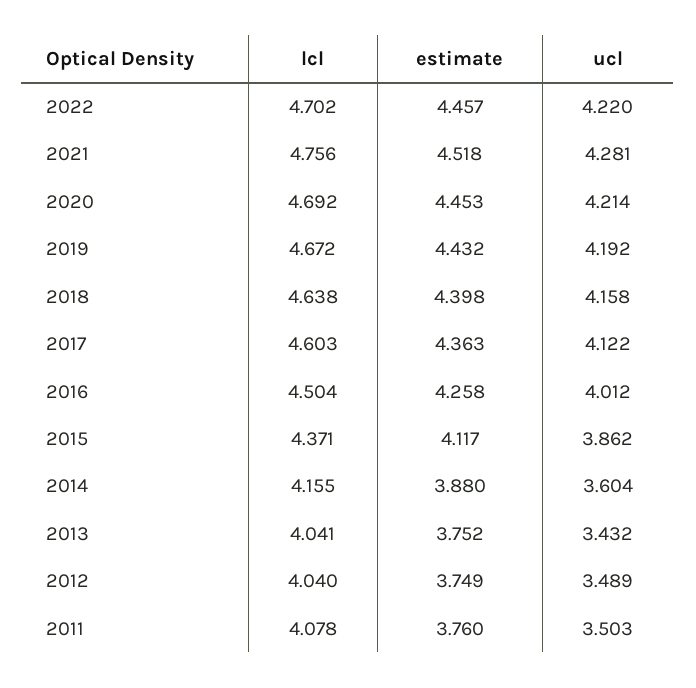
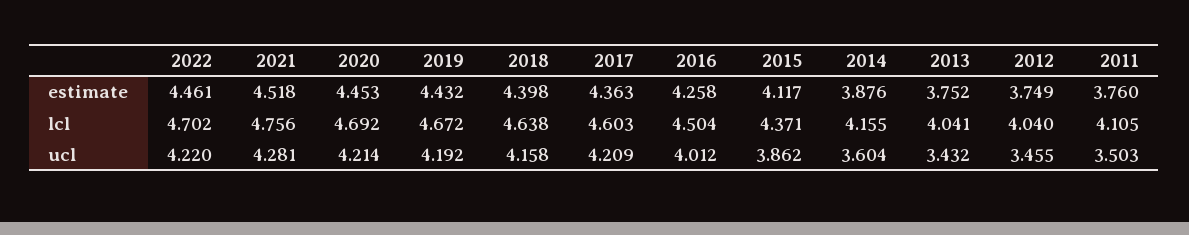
  {
    "lcl": {
      "2022": 4.702,
      "2021": 4.756,
      "2020": 4.692,
      "2019": 4.672,
      "2018": 4.638,
      "2017": 4.603,
      "2016": 4.504,
      "2015": 4.371,
      "2014": 4.155,
      "2013": 4.041,
      "2012": 4.04,
-     "2011": 4.078
+     "2011": 4.105
    },
    "estimate": {
-     "2022": 4.457,
+     "2022": 4.461,
      "2021": 4.518,
      "2020": 4.453,
      "2019": 4.432,
      "2018": 4.398,
      "2017": 4.363,
      "2016": 4.258,
      "2015": 4.117,
-     "2014": 3.88,
+     "2014": 3.876,
      "2013": 3.752,
      "2012": 3.749,
      "2011": 3.76
    },
    "ucl": {
      "2022": 4.22,
      "2021": 4.281,
      "2020": 4.214,
      "2019": 4.192,
      "2018": 4.158,
-     "2017": 4.122,
+     "2017": 4.209,
      "2016": 4.012,
      "2015": 3.862,
      "2014": 3.604,
      "2013": 3.432,
-     "2012": 3.489,
+     "2012": 3.455,
      "2011": 3.503
    }
  }

